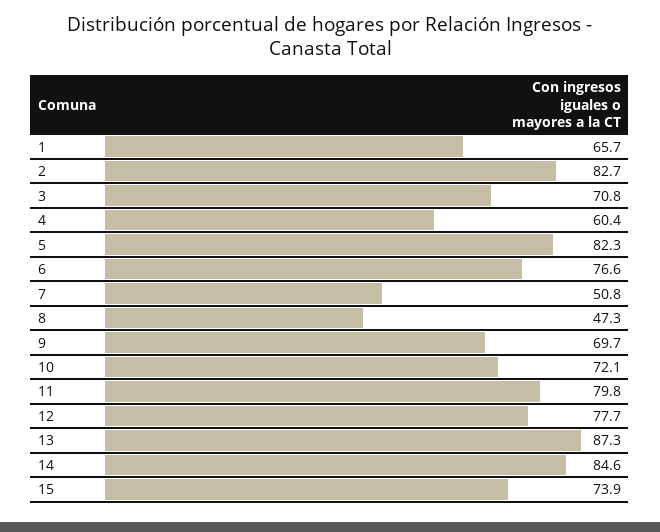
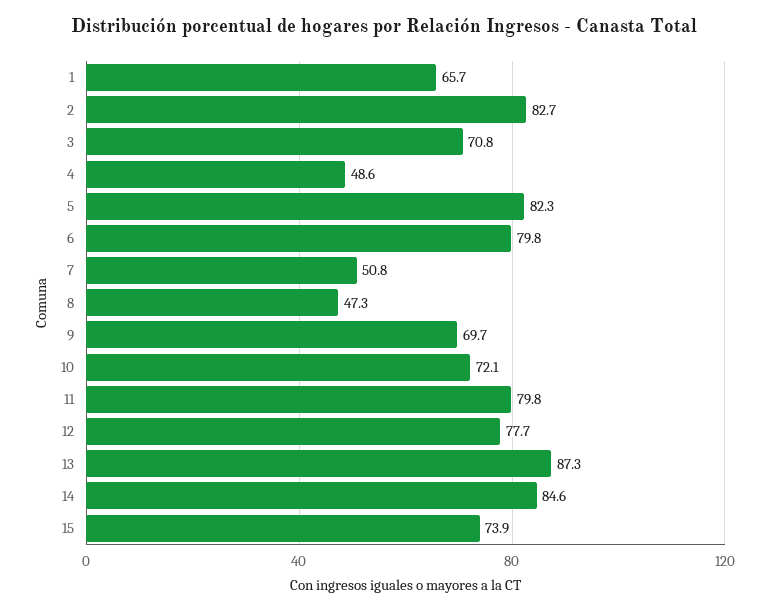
  {
    "1": 65.7,
    "2": 82.7,
    "3": 70.8,
-   "4": 60.4,
+   "4": 48.6,
    "5": 82.3,
-   "6": 76.6,
+   "6": 79.8,
    "7": 50.8,
    "8": 47.3,
    "9": 69.7,
    "10": 72.1,
    "11": 79.8,
    "12": 77.7,
    "13": 87.3,
    "14": 84.6,
    "15": 73.9
  }

